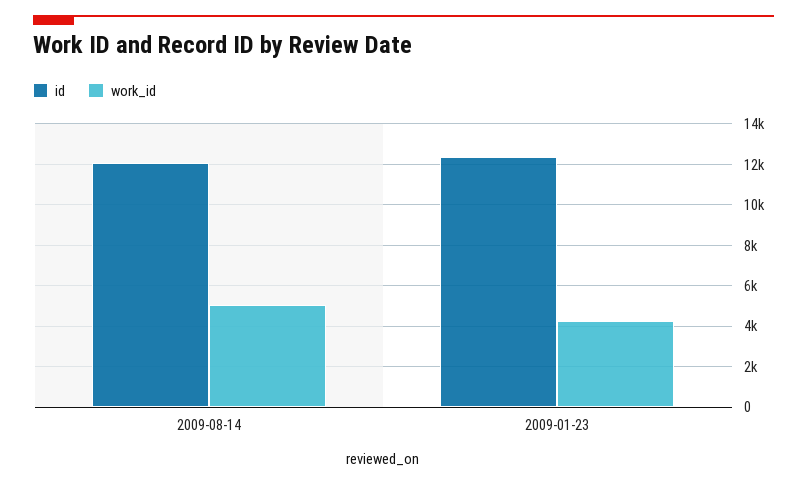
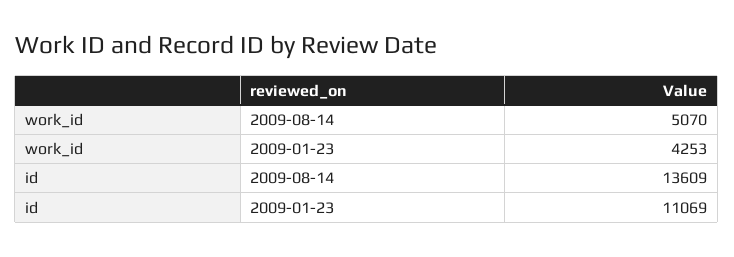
  {
    "id": {
-     "2009-08-14": 12000,
+     "2009-08-14": 13609,
-     "2009-01-23": 12500
+     "2009-01-23": 11069
    },
    "work_id": {
      "2009-08-14": 5070,
      "2009-01-23": 4253
    }
  }

